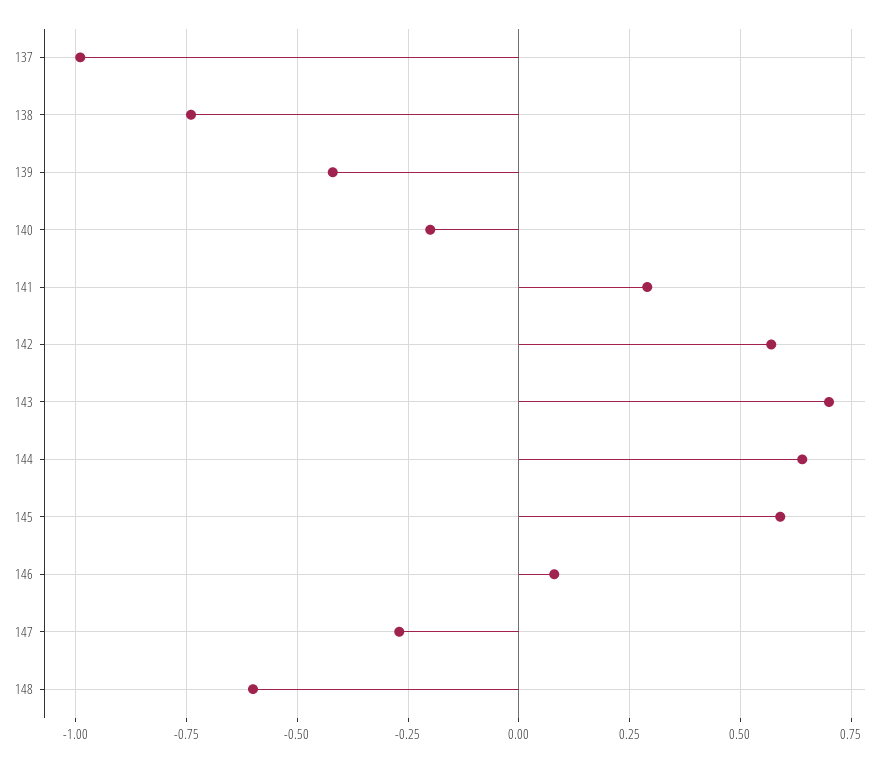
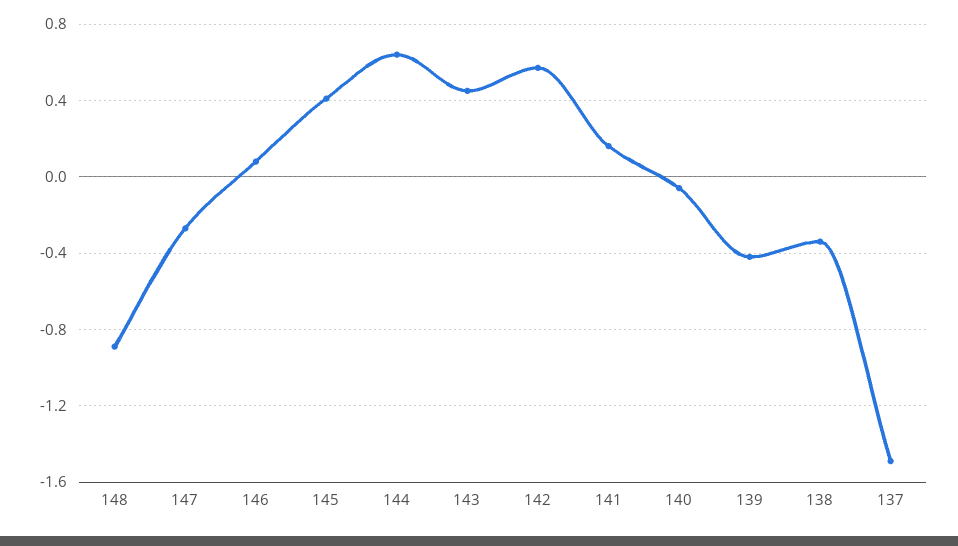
  {
-   "137": -1,
+   "137": -1.5,
-   "138": -0.75,
+   "138": -0.35,
    "139": -0.4,
-   "140": -0.2,
+   "140": -0.05,
-   "141": 0.3,
+   "141": 0.15,
    "142": 0.55,
-   "143": 0.7,
+   "143": 0.45,
    "144": 0.65,
-   "145": 0.6,
+   "145": 0.4,
    "146": 0.1,
    "147": -0.25,
-   "148": -0.6
+   "148": -0.9
  }

